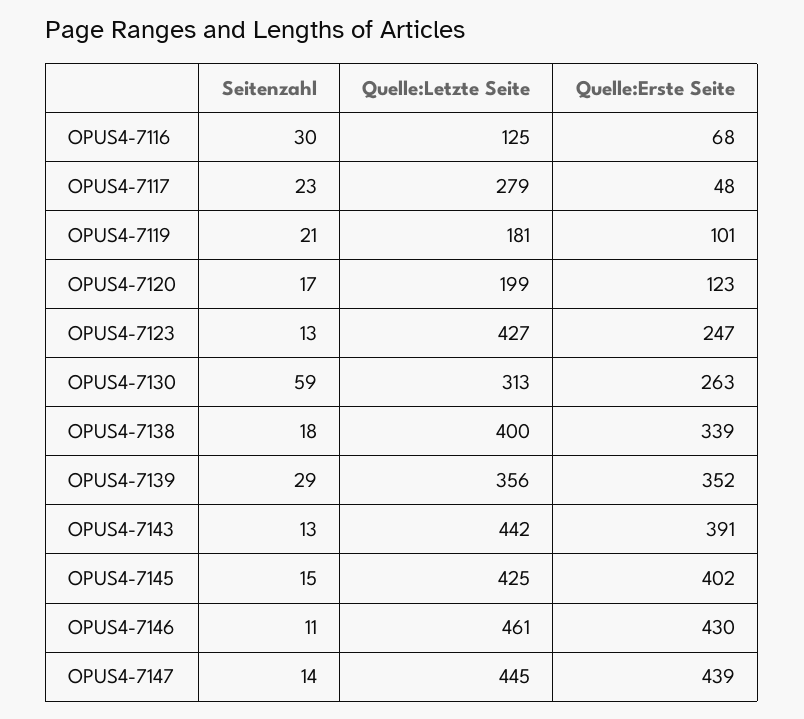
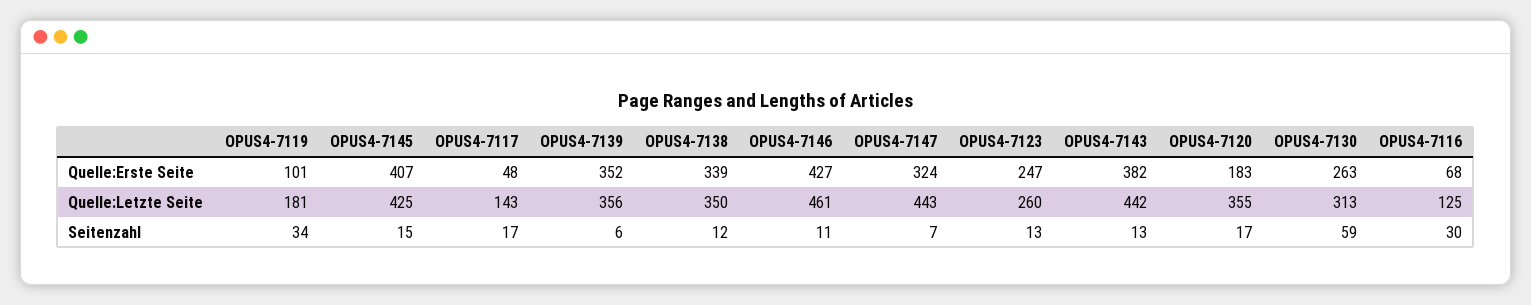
  {
    "Seitenzahl": {
      "OPUS4-7116": 30,
-     "OPUS4-7117": 23,
+     "OPUS4-7117": 17,
-     "OPUS4-7119": 21,
+     "OPUS4-7119": 34,
      "OPUS4-7120": 17,
      "OPUS4-7123": 13,
      "OPUS4-7130": 59,
-     "OPUS4-7138": 18,
+     "OPUS4-7138": 12,
-     "OPUS4-7139": 29,
+     "OPUS4-7139": 6,
      "OPUS4-7143": 13,
      "OPUS4-7145": 15,
      "OPUS4-7146": 11,
-     "OPUS4-7147": 14
+     "OPUS4-7147": 7
    },
    "Quelle:Letzte Seite": {
      "OPUS4-7116": 125,
-     "OPUS4-7117": 279,
+     "OPUS4-7117": 143,
      "OPUS4-7119": 181,
-     "OPUS4-7120": 199,
+     "OPUS4-7120": 355,
-     "OPUS4-7123": 427,
+     "OPUS4-7123": 260,
      "OPUS4-7130": 313,
-     "OPUS4-7138": 400,
+     "OPUS4-7138": 350,
      "OPUS4-7139": 356,
      "OPUS4-7143": 442,
      "OPUS4-7145": 425,
      "OPUS4-7146": 461,
-     "OPUS4-7147": 445
+     "OPUS4-7147": 443
    },
    "Quelle:Erste Seite": {
      "OPUS4-7116": 68,
      "OPUS4-7117": 48,
      "OPUS4-7119": 101,
-     "OPUS4-7120": 123,
+     "OPUS4-7120": 183,
      "OPUS4-7123": 247,
      "OPUS4-7130": 263,
      "OPUS4-7138": 339,
      "OPUS4-7139": 352,
-     "OPUS4-7143": 391,
+     "OPUS4-7143": 382,
-     "OPUS4-7145": 402,
+     "OPUS4-7145": 407,
-     "OPUS4-7146": 430,
+     "OPUS4-7146": 427,
-     "OPUS4-7147": 439
+     "OPUS4-7147": 324
    }
  }

